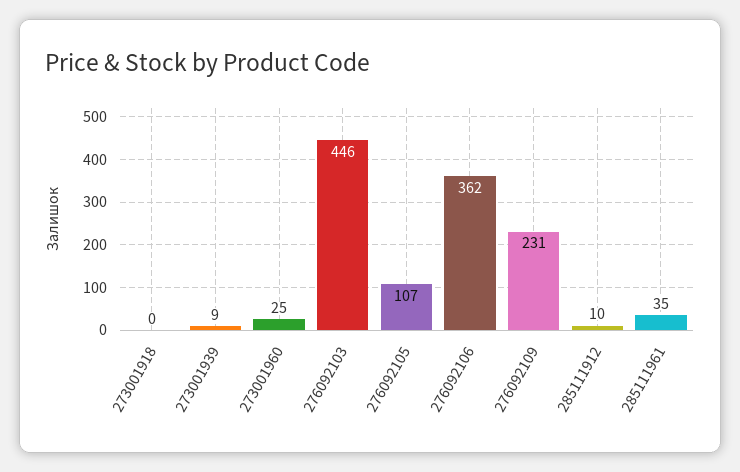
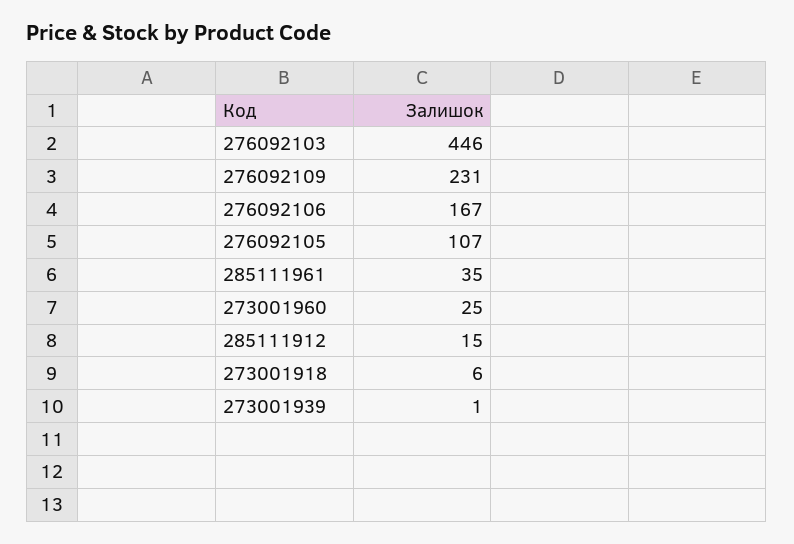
  {
-   "273001918": 0,
+   "273001918": 6,
-   "273001939": 9,
+   "273001939": 1,
    "273001960": 25,
    "276092103": 446,
    "276092105": 107,
-   "276092106": 362,
+   "276092106": 167,
    "276092109": 231,
-   "285111912": 10,
+   "285111912": 15,
    "285111961": 35
  }

